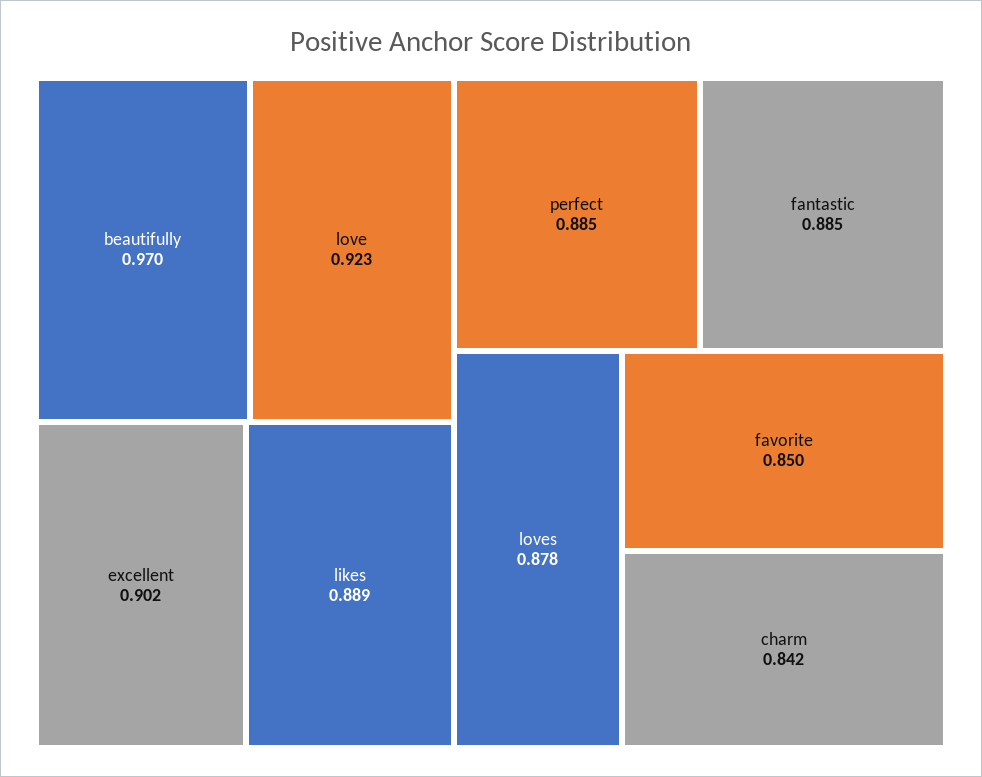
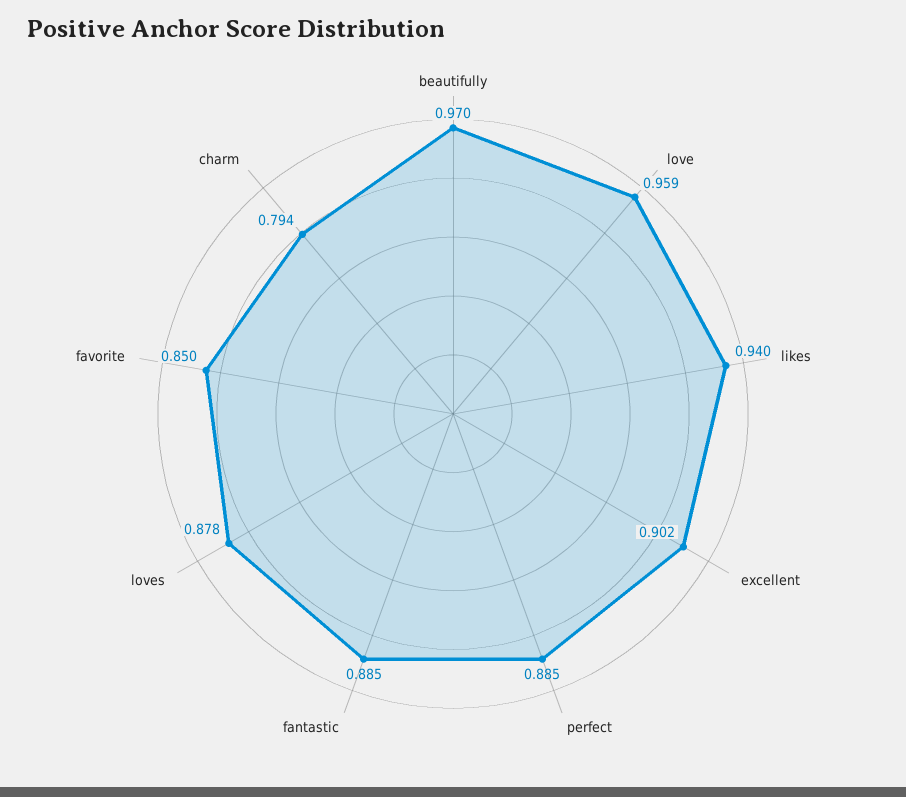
  {
    "beautifully": 0.97,
-   "love": 0.923,
+   "love": 0.959,
    "excellent": 0.902,
-   "likes": 0.889,
+   "likes": 0.94,
    "perfect": 0.885,
    "fantastic": 0.885,
    "loves": 0.878,
    "favorite": 0.85,
-   "charm": 0.842
+   "charm": 0.794
  }

